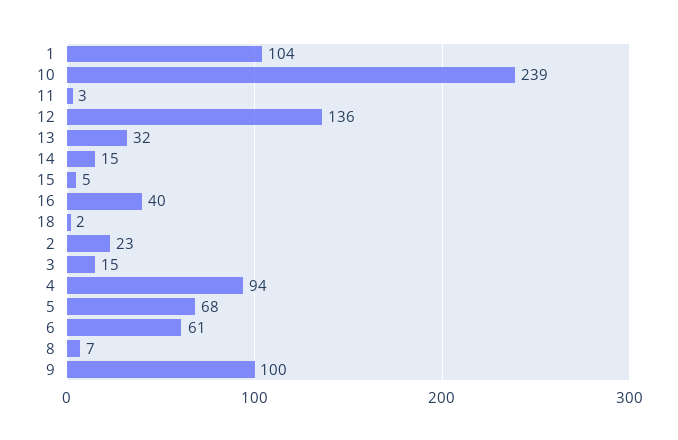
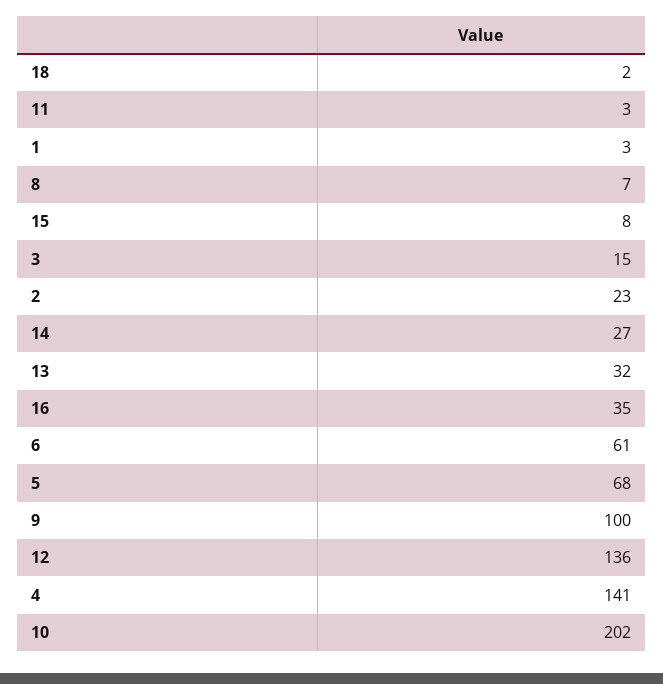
  {
-   "1": 104,
+   "1": 3,
-   "10": 239,
+   "10": 202,
    "11": 3,
    "12": 136,
    "13": 32,
-   "14": 15,
+   "14": 27,
-   "15": 5,
+   "15": 8,
-   "16": 40,
+   "16": 35,
    "18": 2,
    "2": 23,
    "3": 15,
-   "4": 94,
+   "4": 141,
    "5": 68,
    "6": 61,
    "8": 7,
    "9": 100
  }

